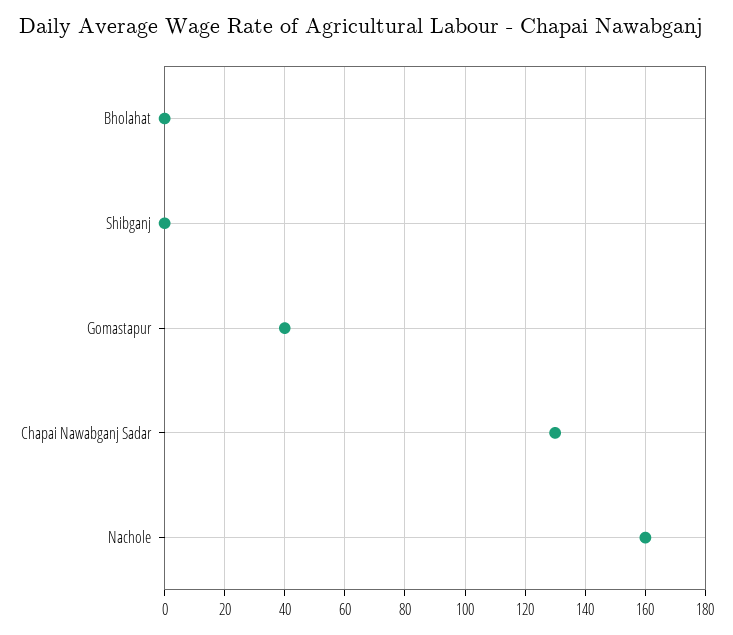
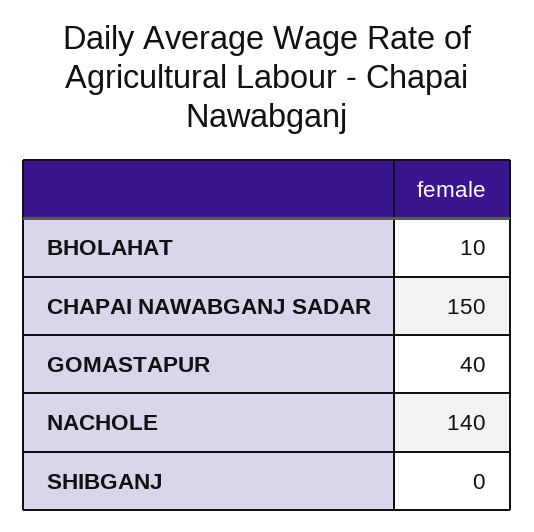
  {
-   "Bholahat": 0,
+   "Bholahat": 10,
    "Shibganj": 0,
    "Gomastapur": 40,
-   "Chapai Nawabganj Sadar": 130,
+   "Chapai Nawabganj Sadar": 150,
-   "Nachole": 160
+   "Nachole": 140
  }

